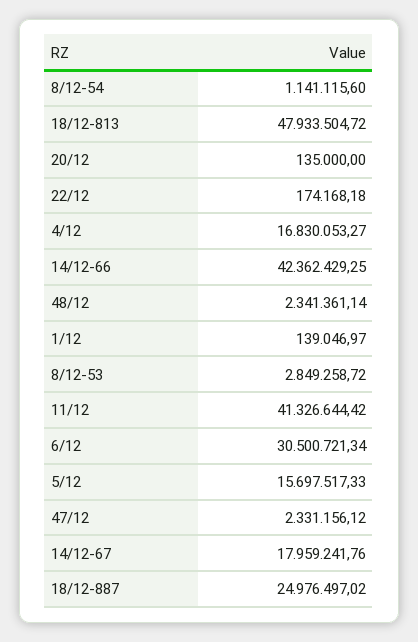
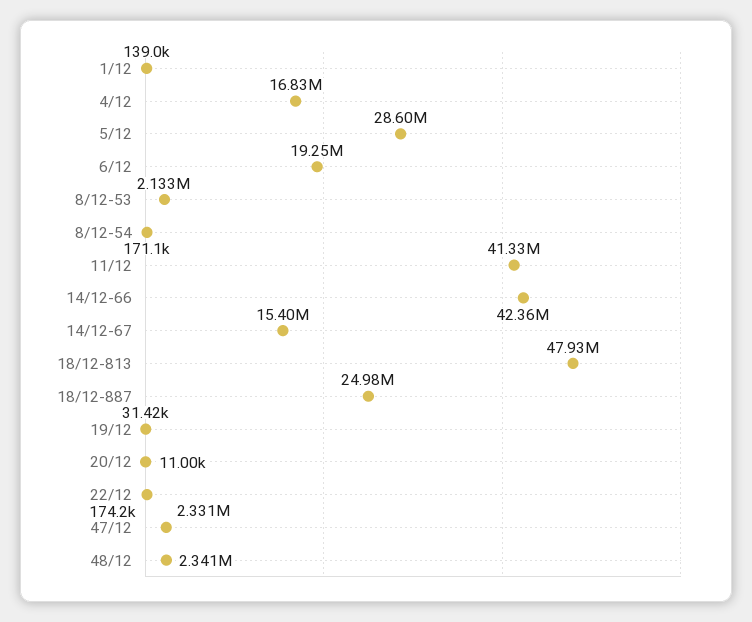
  {
-   "8/12-54": 1141115.6,
+   "8/12-54": 171100,
    "18/12-813": 47933504.72,
-   "20/12": 135000,
+   "20/12": 11000,
    "22/12": 174168.18,
    "4/12": 16830053.27,
    "14/12-66": 42362429.25,
    "48/12": 2341361.14,
    "1/12": 139046.97,
-   "8/12-53": 2849258.72,
+   "8/12-53": 2133000,
    "11/12": 41326644.42,
-   "6/12": 30500721.34,
+   "6/12": 19250000,
-   "5/12": 15697517.33,
+   "5/12": 28600000,
    "47/12": 2331156.12,
-   "14/12-67": 17959241.76,
+   "14/12-67": 15400000,
-   "18/12-887": 24976497.02
+   "18/12-887": 24976497.02,
+   "19/12": 31420
  }

